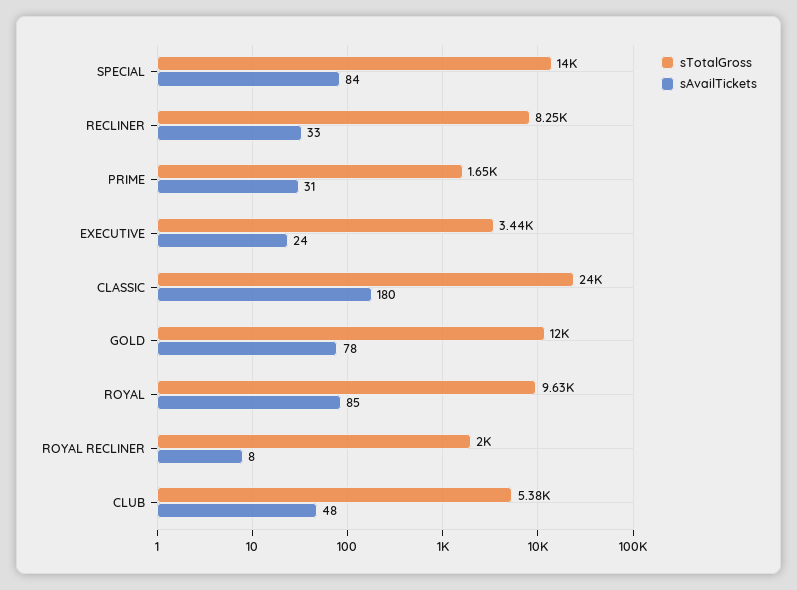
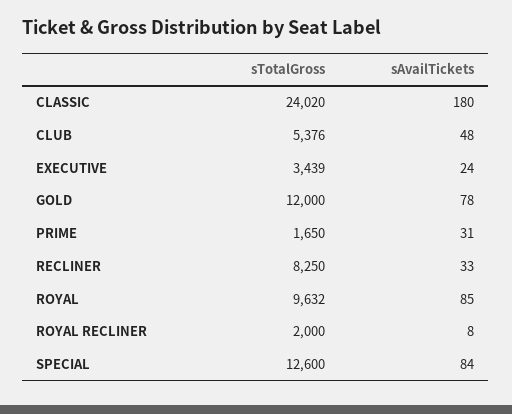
  {
    "sTotalGross": {
-     "SPECIAL": 14000,
+     "SPECIAL": 12600,
      "RECLINER": 8250,
      "PRIME": 1650,
      "EXECUTIVE": 3439,
      "CLASSIC": 24020,
      "GOLD": 12000,
      "ROYAL": 9632,
      "ROYAL RECLINER": 2000,
      "CLUB": 5376
    },
    "sAvailTickets": {
      "SPECIAL": 84,
      "RECLINER": 33,
      "PRIME": 31,
      "EXECUTIVE": 24,
      "CLASSIC": 180,
      "GOLD": 78,
      "ROYAL": 85,
      "ROYAL RECLINER": 8,
      "CLUB": 48
    }
  }

